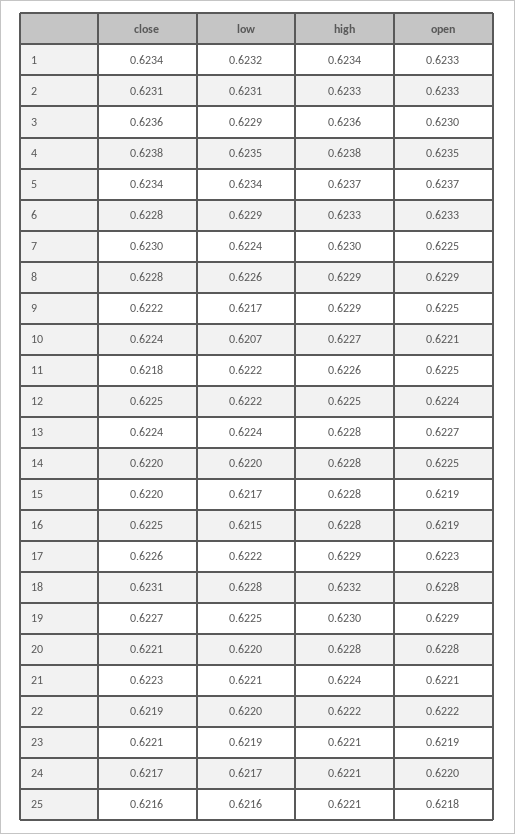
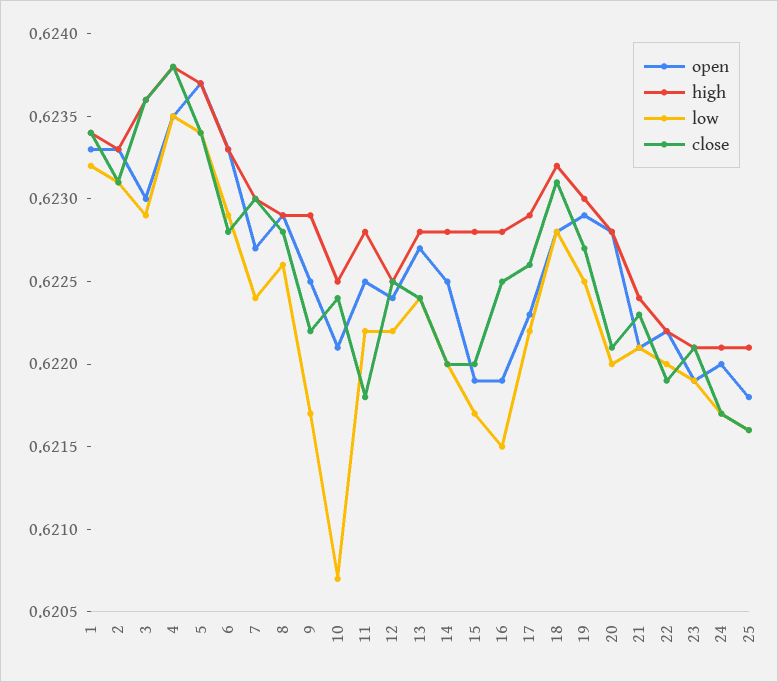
  {
    "close": {
      "1": 0.6234,
      "2": 0.6231,
      "3": 0.6236,
      "4": 0.6238,
      "5": 0.6234,
      "6": 0.6228,
      "7": 0.623,
      "8": 0.6228,
      "9": 0.6222,
      "10": 0.6224,
      "11": 0.6218,
      "12": 0.6225,
      "13": 0.6224,
      "14": 0.622,
      "15": 0.622,
      "16": 0.6225,
      "17": 0.6226,
      "18": 0.6231,
      "19": 0.6227,
      "20": 0.6221,
      "21": 0.6223,
      "22": 0.6219,
      "23": 0.6221,
      "24": 0.6217,
      "25": 0.6216
    },
    "low": {
      "1": 0.6232,
      "2": 0.6231,
      "3": 0.6229,
      "4": 0.6235,
      "5": 0.6234,
      "6": 0.6229,
      "7": 0.6224,
      "8": 0.6226,
      "9": 0.6217,
      "10": 0.6207,
      "11": 0.6222,
      "12": 0.6222,
      "13": 0.6224,
      "14": 0.622,
      "15": 0.6217,
      "16": 0.6215,
      "17": 0.6222,
      "18": 0.6228,
      "19": 0.6225,
      "20": 0.622,
      "21": 0.6221,
      "22": 0.622,
      "23": 0.6219,
      "24": 0.6217,
      "25": 0.6216
    },
    "high": {
      "1": 0.6234,
      "2": 0.6233,
      "3": 0.6236,
      "4": 0.6238,
      "5": 0.6237,
      "6": 0.6233,
      "7": 0.623,
      "8": 0.6229,
      "9": 0.6229,
-     "10": 0.6227,
+     "10": 0.6225,
-     "11": 0.6226,
+     "11": 0.6228,
      "12": 0.6225,
      "13": 0.6228,
      "14": 0.6228,
      "15": 0.6228,
      "16": 0.6228,
      "17": 0.6229,
      "18": 0.6232,
      "19": 0.623,
      "20": 0.6228,
      "21": 0.6224,
      "22": 0.6222,
      "23": 0.6221,
      "24": 0.6221,
      "25": 0.6221
    },
    "open": {
      "1": 0.6233,
      "2": 0.6233,
      "3": 0.623,
      "4": 0.6235,
      "5": 0.6237,
      "6": 0.6233,
-     "7": 0.6225,
+     "7": 0.6227,
      "8": 0.6229,
      "9": 0.6225,
      "10": 0.6221,
      "11": 0.6225,
      "12": 0.6224,
      "13": 0.6227,
      "14": 0.6225,
      "15": 0.6219,
      "16": 0.6219,
      "17": 0.6223,
      "18": 0.6228,
      "19": 0.6229,
      "20": 0.6228,
      "21": 0.6221,
      "22": 0.6222,
      "23": 0.6219,
      "24": 0.622,
      "25": 0.6218
    }
  }

